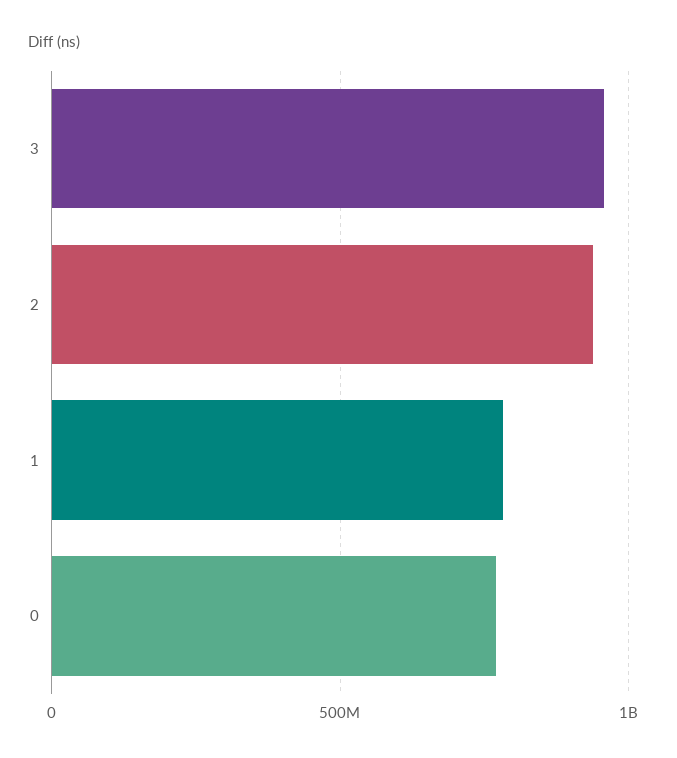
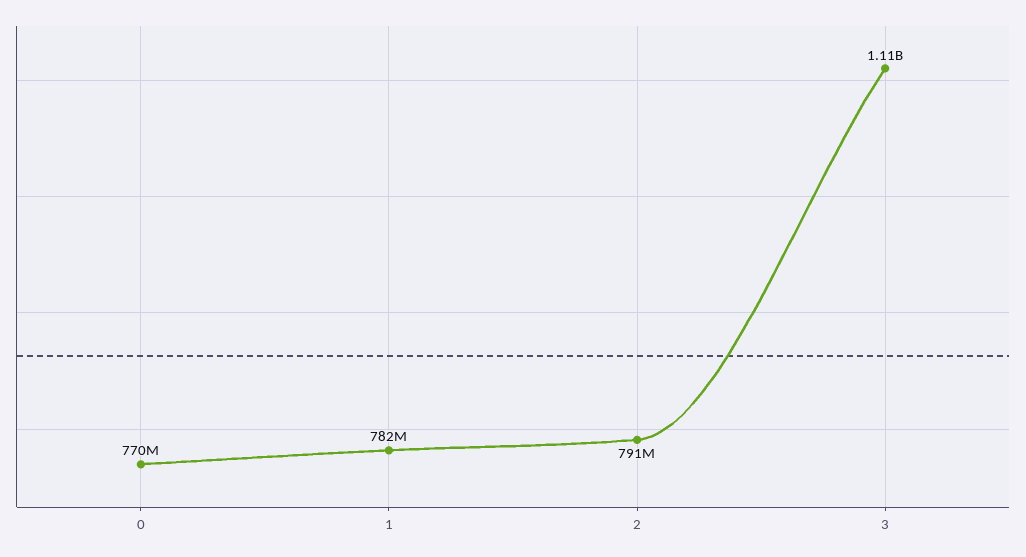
  {
-   "3": 950000000,
+   "3": 1110000000,
-   "2": 950000000,
+   "2": 791000000,
    "1": 782000000,
    "0": 770000000
  }

